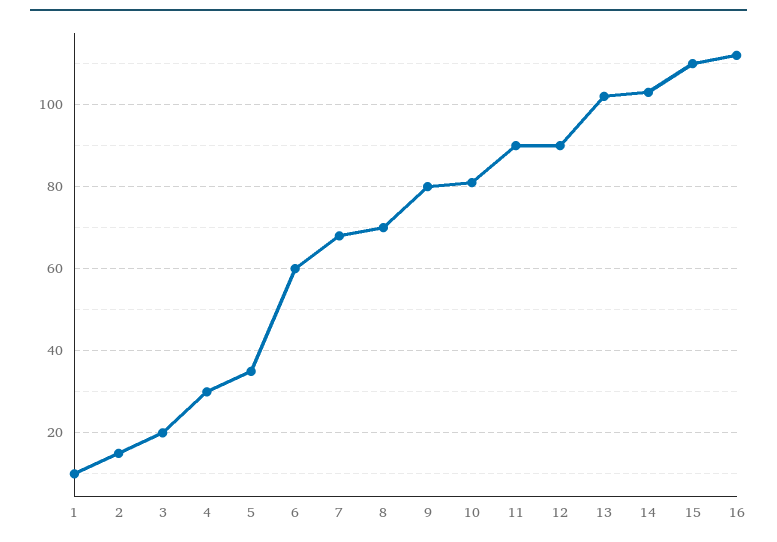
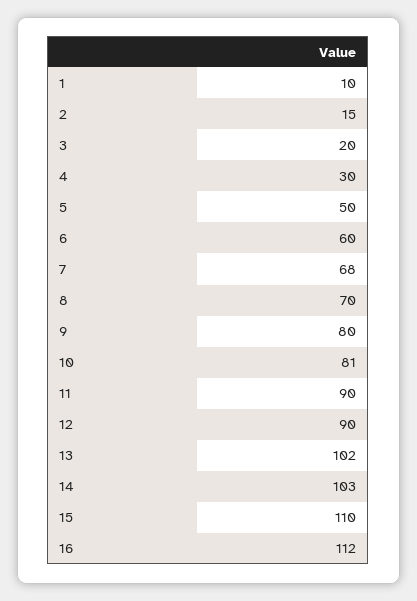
  {
    "1": 10,
    "2": 15,
    "3": 20,
    "4": 30,
-   "5": 35,
+   "5": 50,
    "6": 60,
    "7": 68,
    "8": 70,
    "9": 80,
    "10": 81,
    "11": 90,
    "12": 90,
    "13": 102,
    "14": 103,
    "15": 110,
    "16": 112
  }

